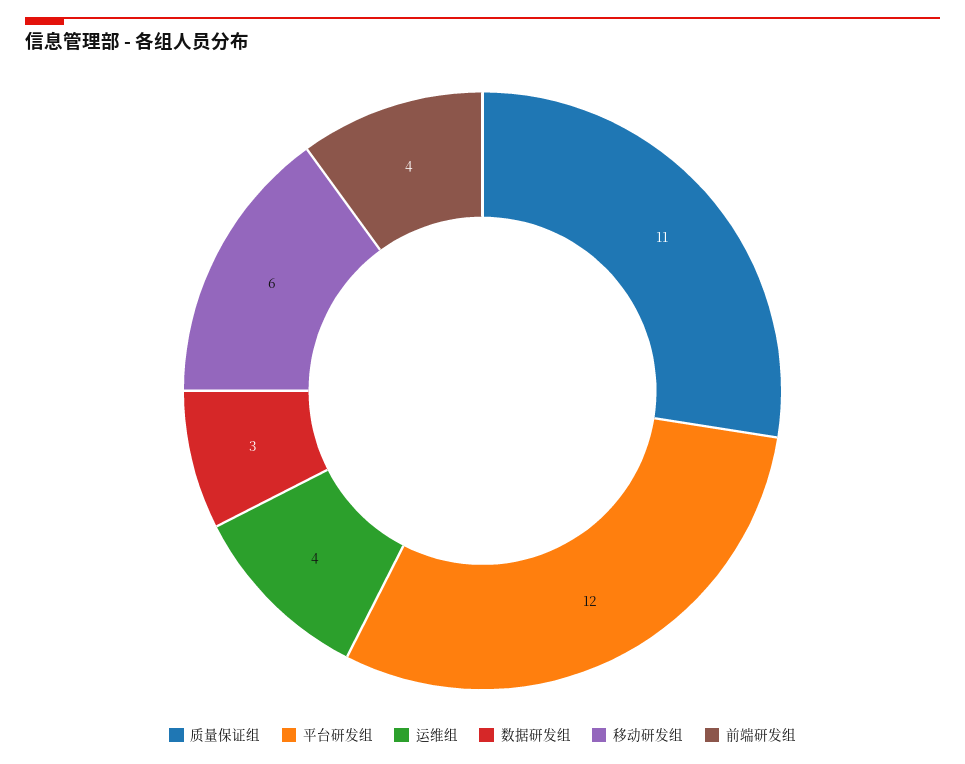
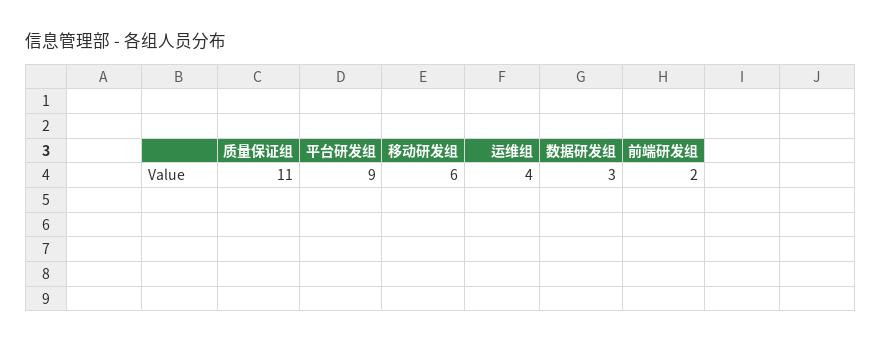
  {
    "质量保证组": 11,
-   "平台研发组": 12,
+   "平台研发组": 9,
    "运维组": 4,
    "数据研发组": 3,
    "移动研发组": 6,
-   "前端研发组": 4
+   "前端研发组": 2
  }

